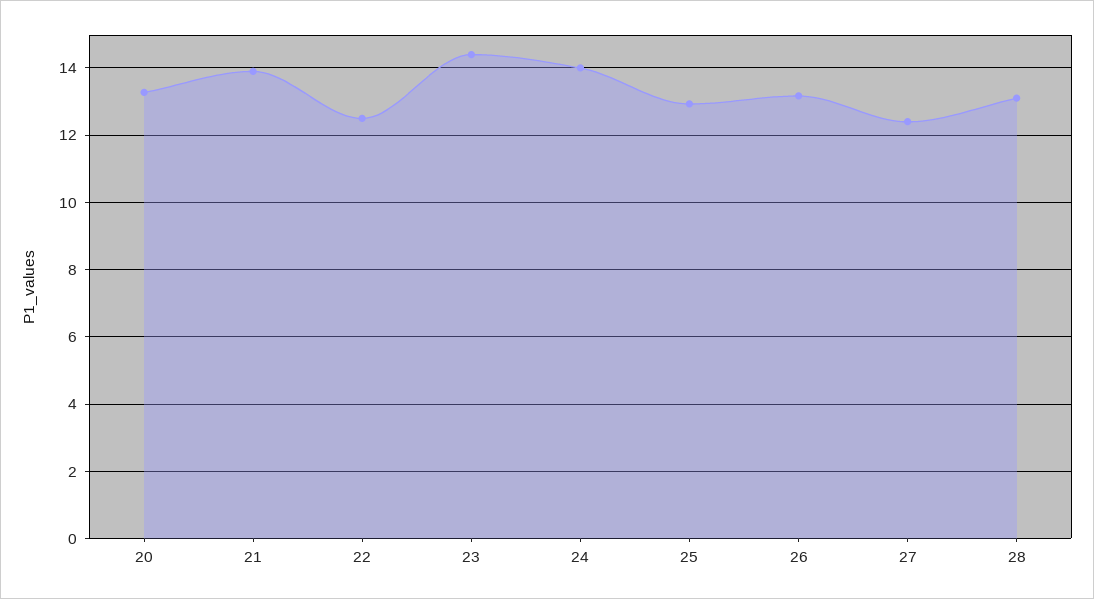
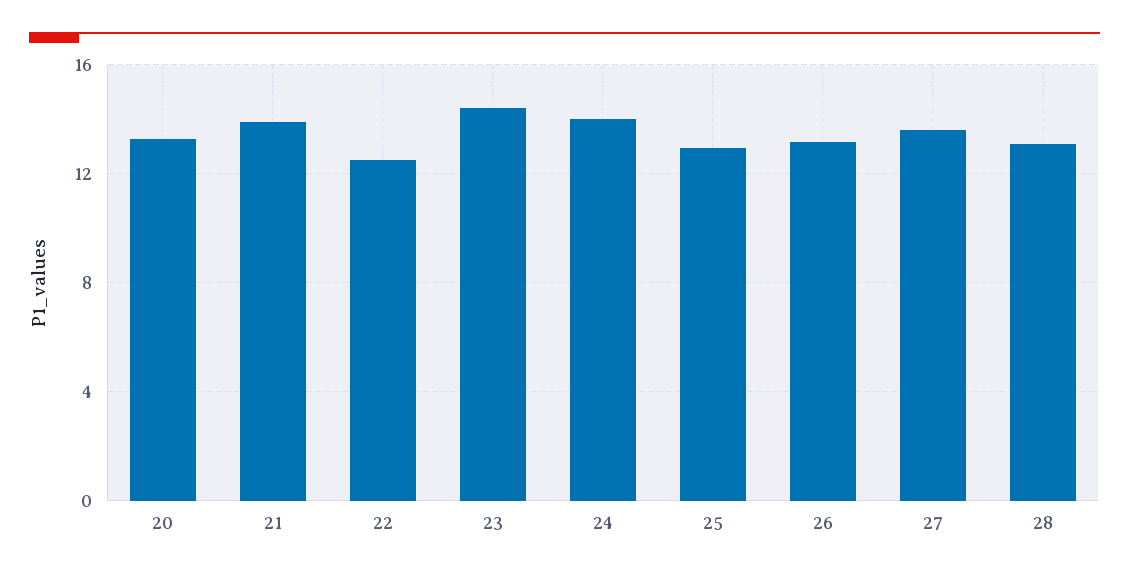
  {
    "20": 13.2,
    "21": 14,
    "22": 12.6,
    "23": 14.4,
    "24": 14,
    "25": 13,
    "26": 13.2,
-   "27": 12.4,
+   "27": 13.5,
    "28": 13.2
  }

